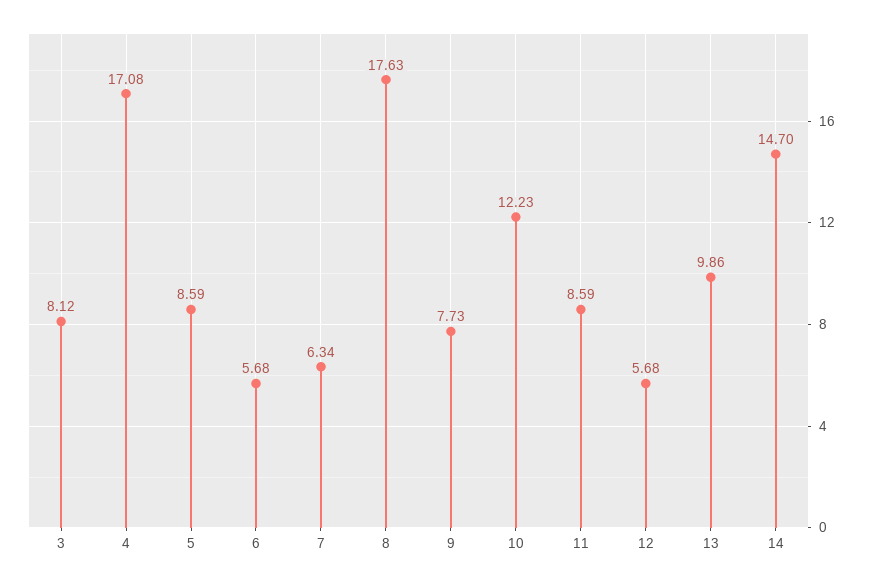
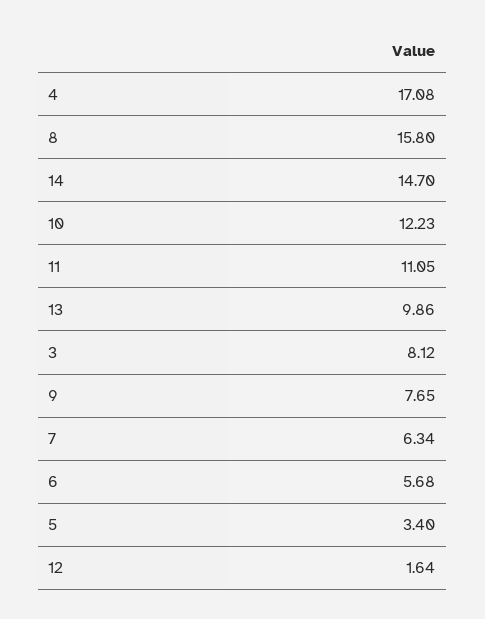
  {
    "3": 8.12,
    "4": 17.08,
-   "5": 8.59,
+   "5": 3.4,
    "6": 5.68,
    "7": 6.34,
-   "8": 17.63,
+   "8": 15.8,
-   "9": 7.73,
+   "9": 7.65,
    "10": 12.23,
-   "11": 8.59,
+   "11": 11.05,
-   "12": 5.68,
+   "12": 1.64,
    "13": 9.86,
    "14": 14.7
  }

